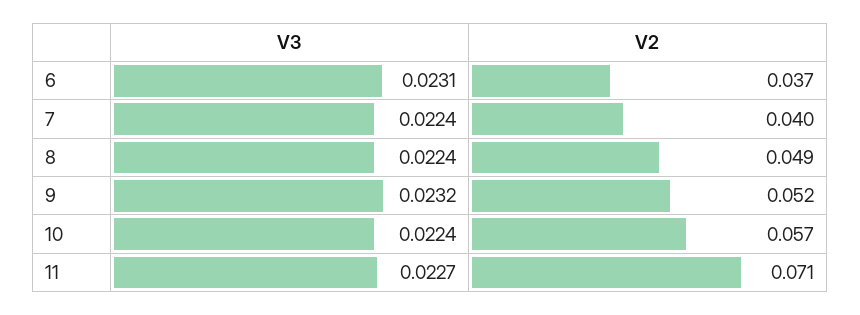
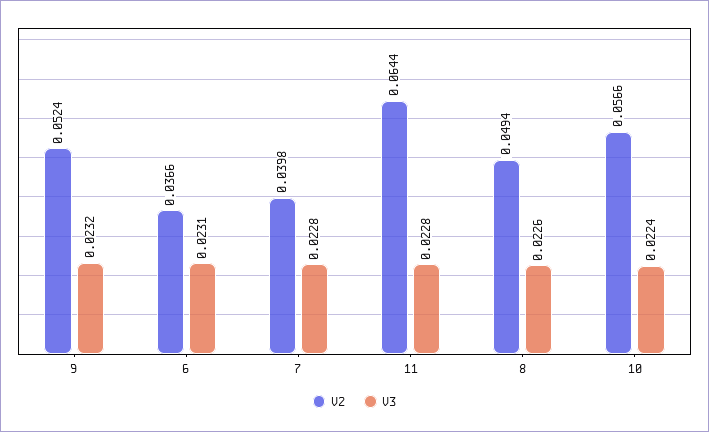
  {
    "V3": {
      "6": 0.0231,
-     "7": 0.0224,
+     "7": 0.0228,
-     "8": 0.0224,
+     "8": 0.0226,
      "9": 0.0232,
      "10": 0.0224,
-     "11": 0.0227
+     "11": 0.0228
    },
    "V2": {
      "6": 0.0366,
      "7": 0.0398,
      "8": 0.0494,
      "9": 0.0524,
      "10": 0.0566,
-     "11": 0.071
+     "11": 0.0644
    }
  }

